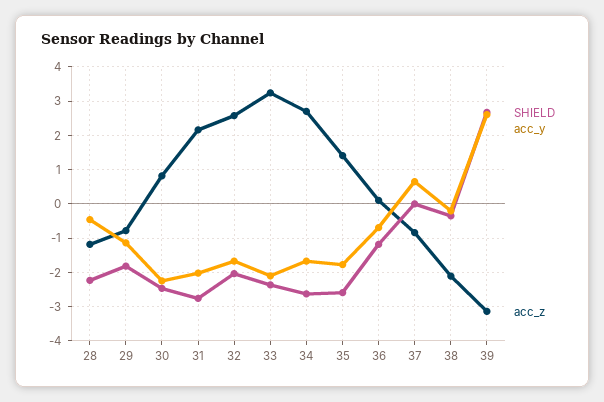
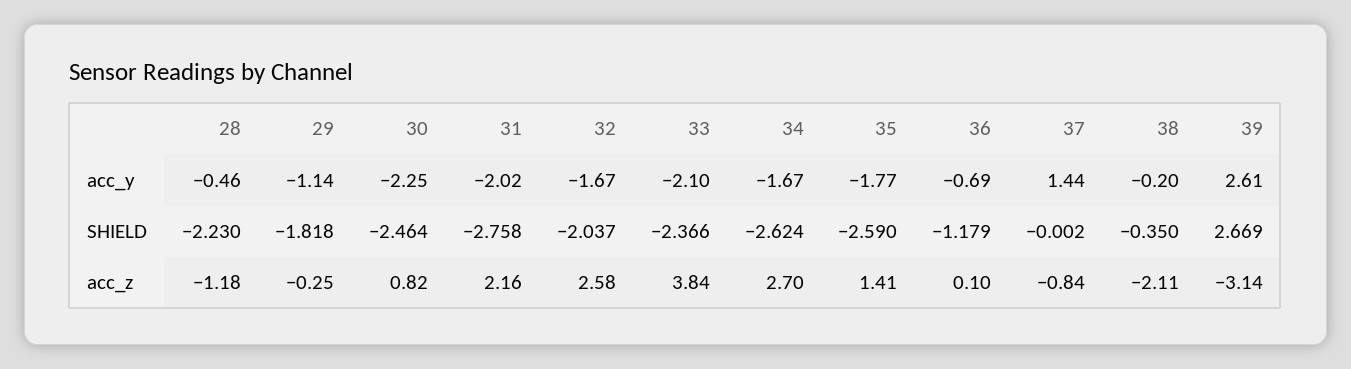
  {
    "SHIELD": {
      "28": -2.23,
      "29": -1.818,
      "30": -2.464,
      "31": -2.758,
      "32": -2.037,
      "33": -2.366,
      "34": -2.624,
      "35": -2.59,
      "36": -1.179,
      "37": -0.002,
      "38": -0.35,
      "39": 2.669
    },
    "acc_y": {
      "28": -0.46,
      "29": -1.14,
      "30": -2.25,
      "31": -2.02,
      "32": -1.67,
      "33": -2.1,
      "34": -1.67,
      "35": -1.77,
      "36": -0.69,
-     "37": 0.6,
+     "37": 1.44,
      "38": -0.2,
      "39": 2.61
    },
    "acc_z": {
      "28": -1.18,
-     "29": -0.8,
+     "29": -0.25,
      "30": 0.82,
      "31": 2.16,
      "32": 2.58,
-     "33": 3.2,
+     "33": 3.84,
      "34": 2.7,
      "35": 1.41,
      "36": 0.1,
      "37": -0.84,
      "38": -2.11,
      "39": -3.14
    }
  }

